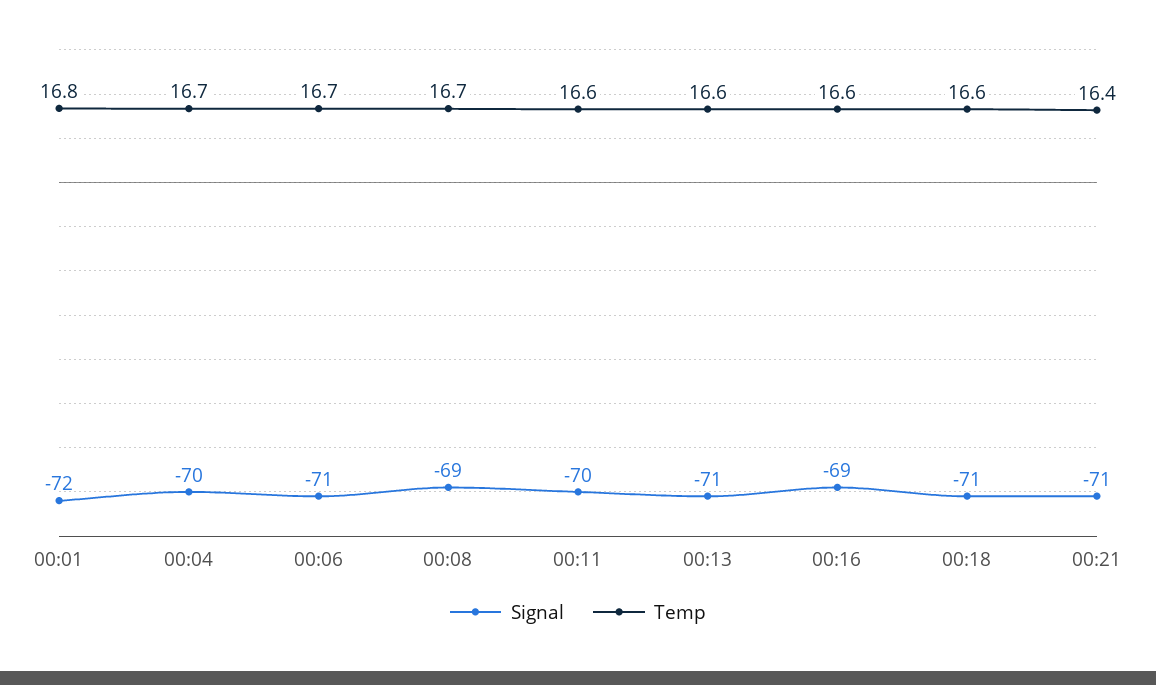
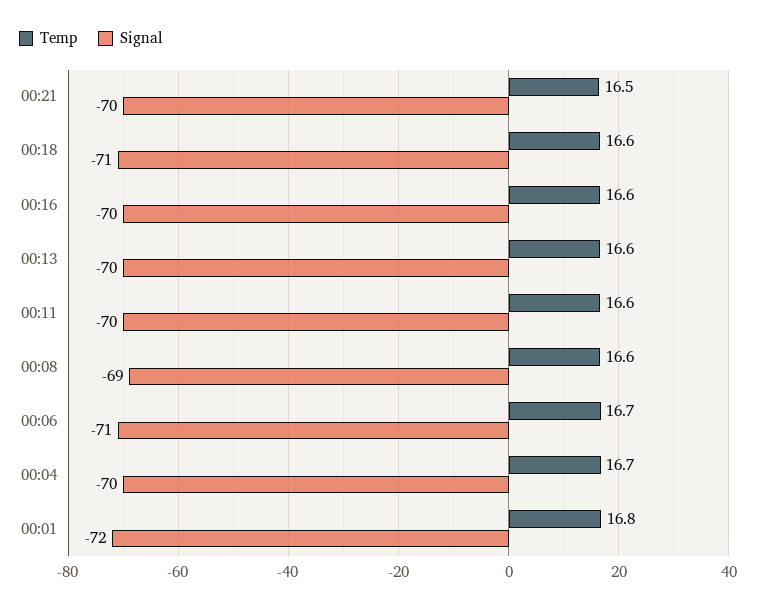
  {
    "Signal": {
      "00:01": -72,
      "00:04": -70,
      "00:06": -71,
      "00:08": -69,
      "00:11": -70,
-     "00:13": -71,
+     "00:13": -70,
-     "00:16": -69,
+     "00:16": -70,
      "00:18": -71,
-     "00:21": -71
+     "00:21": -70
    },
    "Temp": {
      "00:01": 16.8,
      "00:04": 16.7,
      "00:06": 16.7,
-     "00:08": 16.7,
+     "00:08": 16.6,
      "00:11": 16.6,
      "00:13": 16.6,
      "00:16": 16.6,
      "00:18": 16.6,
-     "00:21": 16.4
+     "00:21": 16.5
    }
  }

